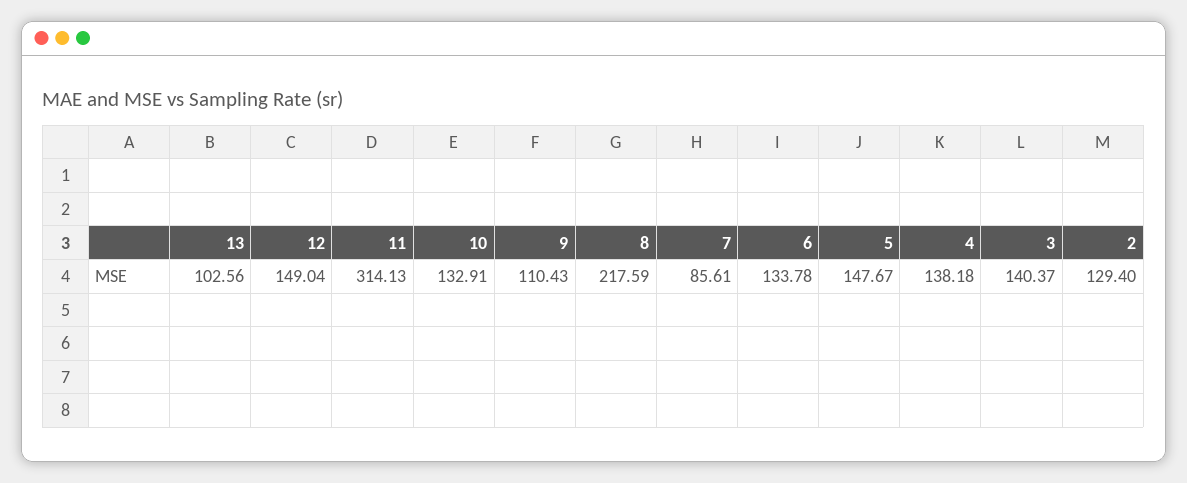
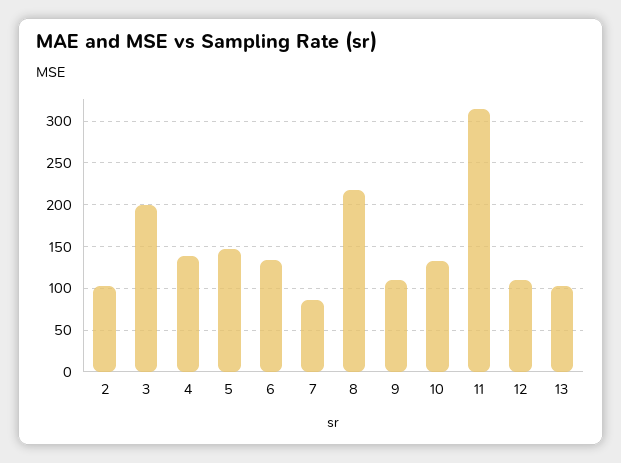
  {
    "13": 102.56,
-   "12": 149.04,
+   "12": 110,
    "11": 314.13,
    "10": 132.91,
    "9": 110.43,
    "8": 217.59,
    "7": 85.61,
    "6": 133.78,
    "5": 147.67,
    "4": 138.18,
-   "3": 140.37,
+   "3": 200,
-   "2": 129.4
+   "2": 100
  }

